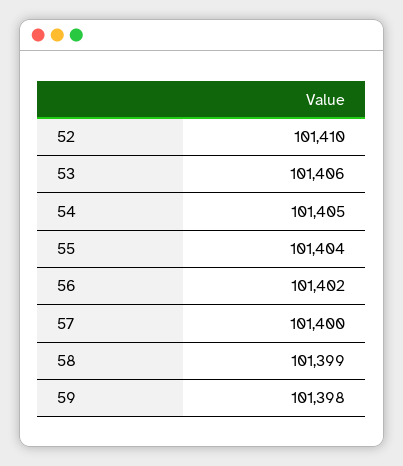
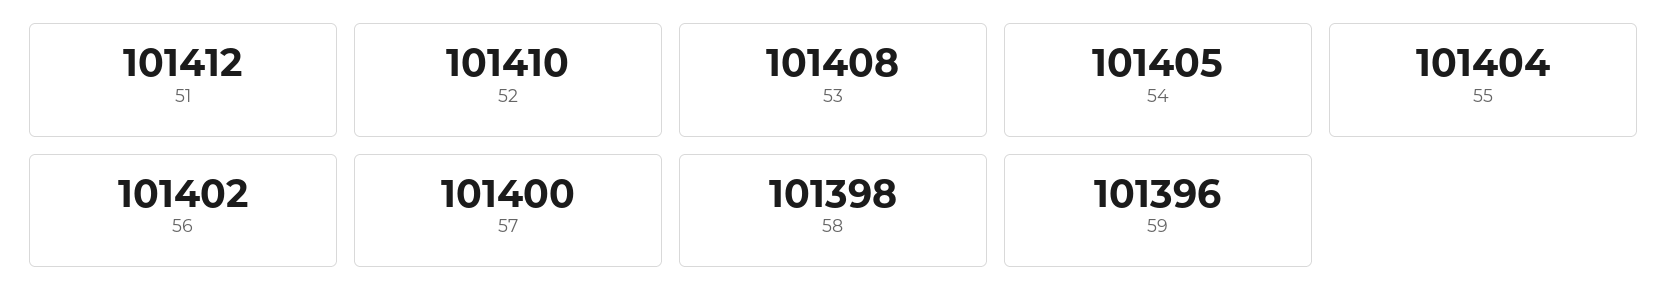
  {
    "52": 101410,
-   "53": 101406,
+   "53": 101408,
    "54": 101405,
    "55": 101404,
    "56": 101402,
    "57": 101400,
-   "58": 101399,
+   "58": 101398,
-   "59": 101398
+   "59": 101396,
+   "51": 101412
  }

